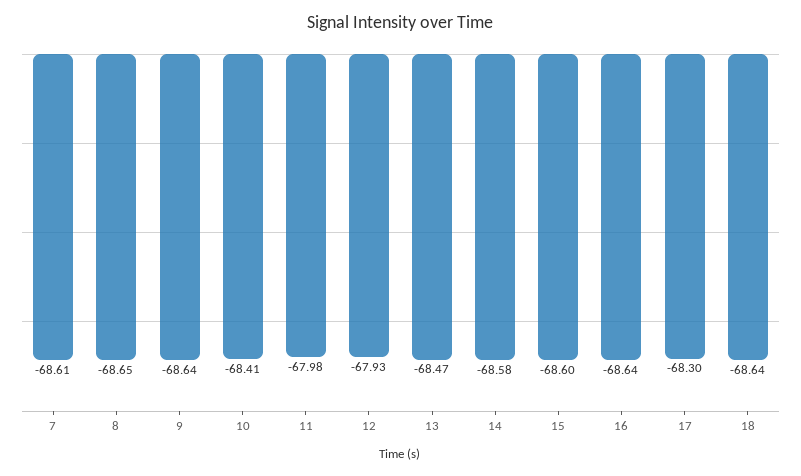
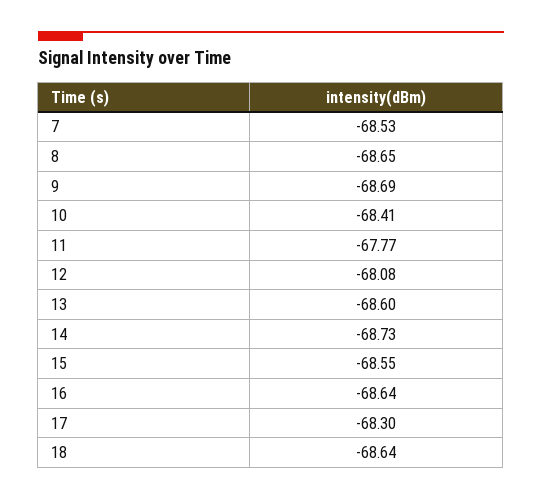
  {
-   "7": -68.61,
+   "7": -68.53,
    "8": -68.65,
-   "9": -68.64,
+   "9": -68.69,
    "10": -68.41,
-   "11": -67.98,
+   "11": -67.77,
-   "12": -67.93,
+   "12": -68.08,
-   "13": -68.47,
+   "13": -68.6,
-   "14": -68.58,
+   "14": -68.73,
-   "15": -68.6,
+   "15": -68.55,
    "16": -68.64,
    "17": -68.3,
    "18": -68.64
  }

